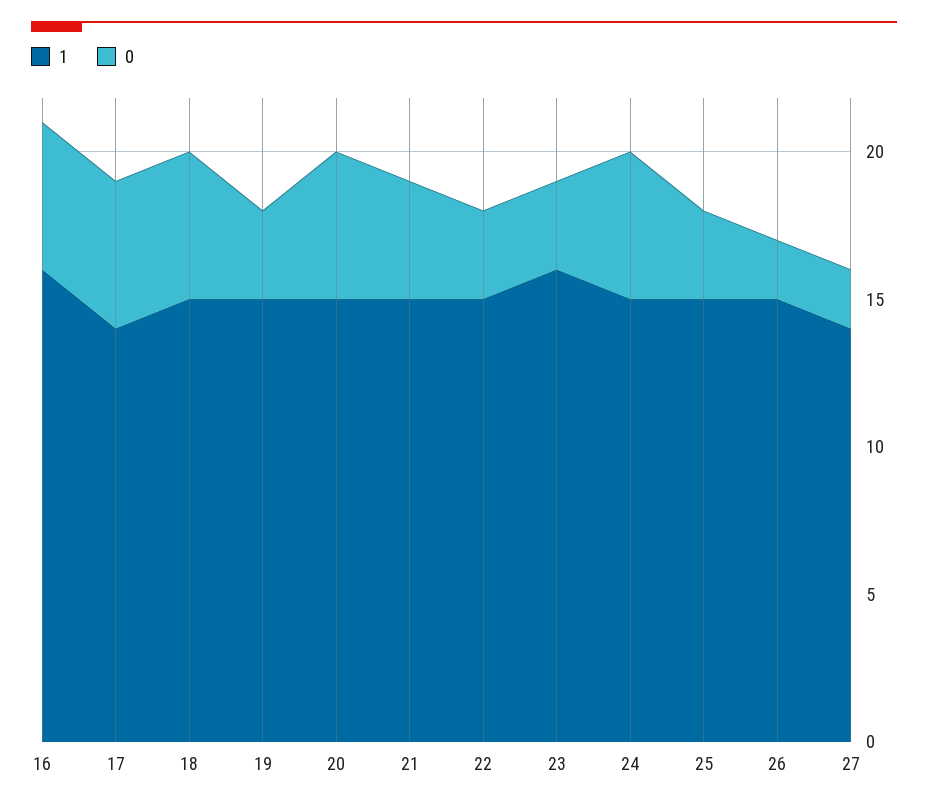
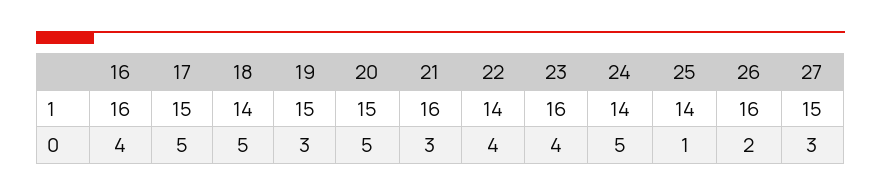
  {
    "1": {
      "16": 16,
-     "17": 14,
+     "17": 15,
-     "18": 15,
+     "18": 14,
      "19": 15,
      "20": 15,
-     "21": 15,
+     "21": 16,
-     "22": 15,
+     "22": 14,
      "23": 16,
-     "24": 15,
+     "24": 14,
-     "25": 15,
+     "25": 14,
-     "26": 15,
+     "26": 16,
-     "27": 14
+     "27": 15
    },
    "0": {
-     "16": 5,
+     "16": 4,
      "17": 5,
      "18": 5,
      "19": 3,
      "20": 5,
-     "21": 4,
+     "21": 3,
-     "22": 3,
+     "22": 4,
-     "23": 3,
+     "23": 4,
      "24": 5,
-     "25": 3,
+     "25": 1,
      "26": 2,
-     "27": 2
+     "27": 3
    }
  }

